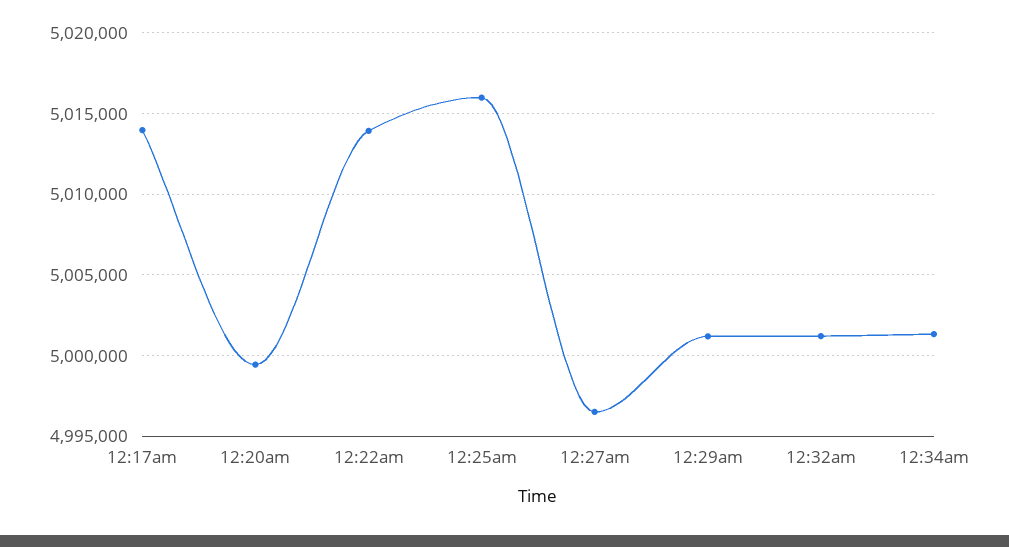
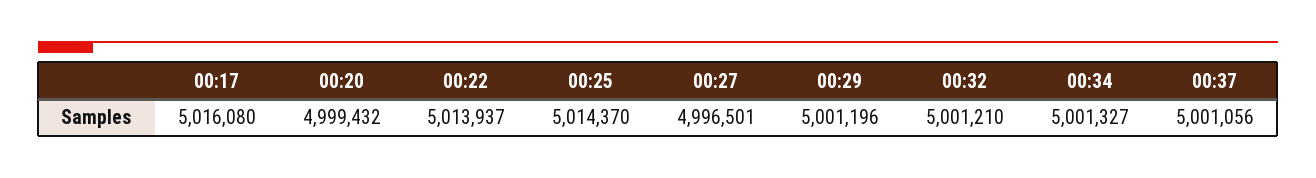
  {
-   "12:17am": 5014000,
+   "12:17am": 5016080,
    "12:20am": 4999432,
    "12:22am": 5013937,
-   "12:25am": 5016000,
+   "12:25am": 5014370,
    "12:27am": 4996501,
    "12:29am": 5001196,
    "12:32am": 5001210,
-   "12:34am": 5001327
+   "12:34am": 5001327,
+   "00:37": 5001056
  }

